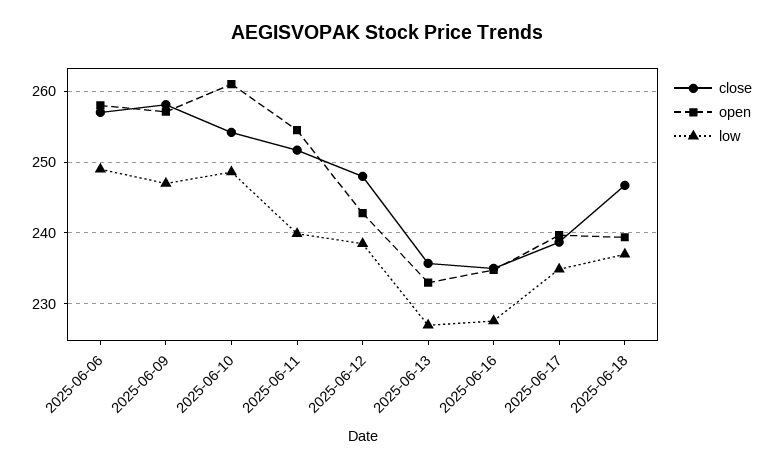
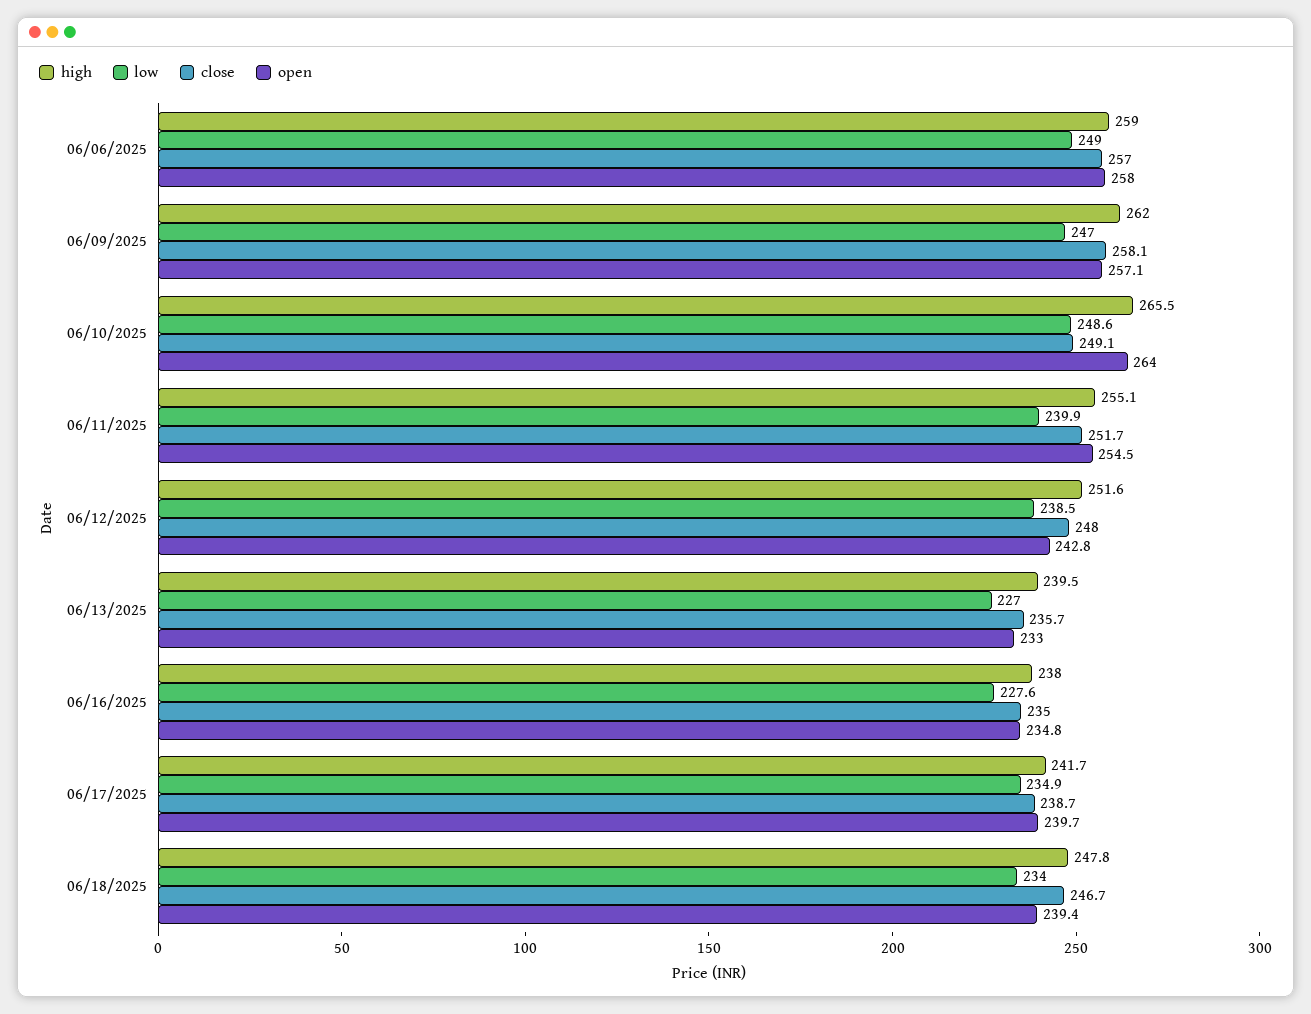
  {
    "close": {
      "2025-06-06": 257,
      "2025-06-09": 258.1,
-     "2025-06-10": 254,
+     "2025-06-10": 249.1,
      "2025-06-11": 251.7,
      "2025-06-12": 248,
      "2025-06-13": 235.7,
      "2025-06-16": 235,
      "2025-06-17": 238.7,
      "2025-06-18": 246.7
    },
    "open": {
      "2025-06-06": 258,
      "2025-06-09": 257.1,
-     "2025-06-10": 261,
+     "2025-06-10": 264,
      "2025-06-11": 254.5,
      "2025-06-12": 242.8,
      "2025-06-13": 233,
      "2025-06-16": 234.8,
      "2025-06-17": 239.7,
      "2025-06-18": 239.4
    },
    "low": {
      "2025-06-06": 249,
      "2025-06-09": 247,
      "2025-06-10": 248.6,
      "2025-06-11": 239.9,
      "2025-06-12": 238.5,
      "2025-06-13": 227,
      "2025-06-16": 227.6,
      "2025-06-17": 234.9,
-     "2025-06-18": 237
+     "2025-06-18": 234
-   }
+   },
+   "high": {
+     "2025-06-06": 259,
+     "2025-06-09": 262,
+     "2025-06-10": 265.5,
+     "2025-06-11": 255.1,
+     "2025-06-12": 251.6,
+     "2025-06-13": 239.5,
+     "2025-06-16": 238,
+     "2025-06-17": 241.7,
+     "2025-06-18": 247.8
+   }
  }

